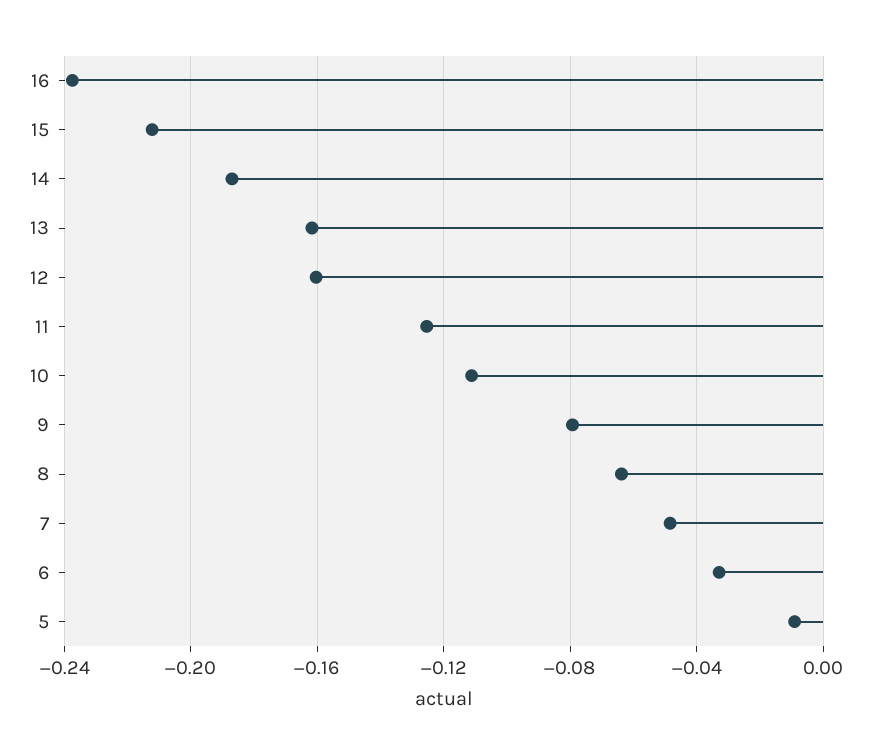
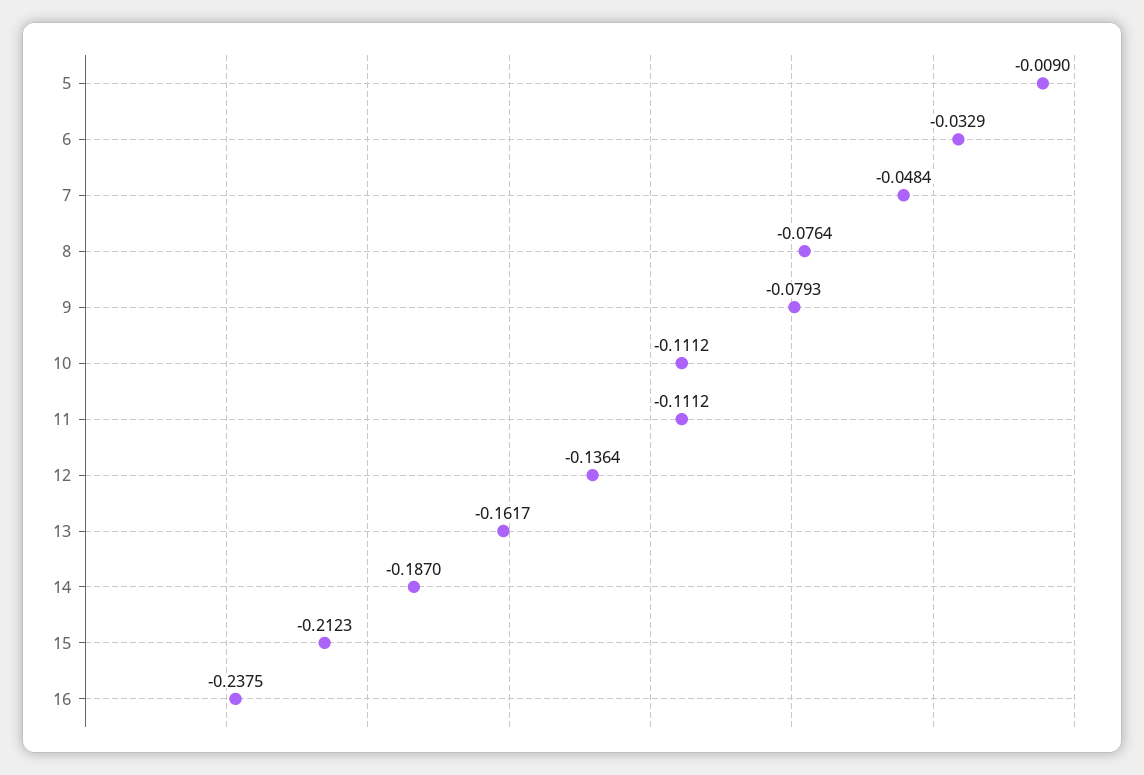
  {
    "16": -0.2375,
    "15": -0.2123,
    "14": -0.187,
    "13": -0.1617,
-   "12": -0.16,
+   "12": -0.1364,
-   "11": -0.125,
+   "11": -0.1112,
    "10": -0.1112,
    "9": -0.0793,
-   "8": -0.065,
+   "8": -0.0764,
    "7": -0.0484,
    "6": -0.0329,
    "5": -0.009
  }

